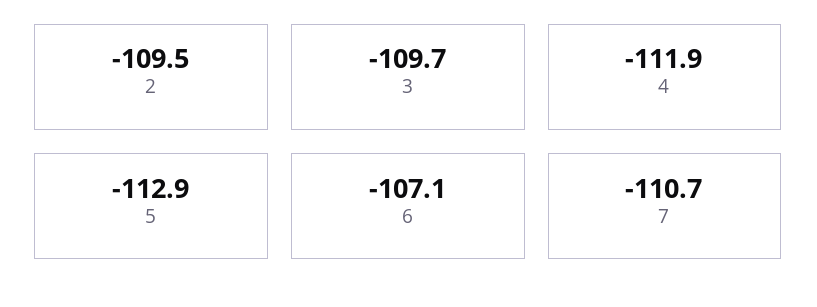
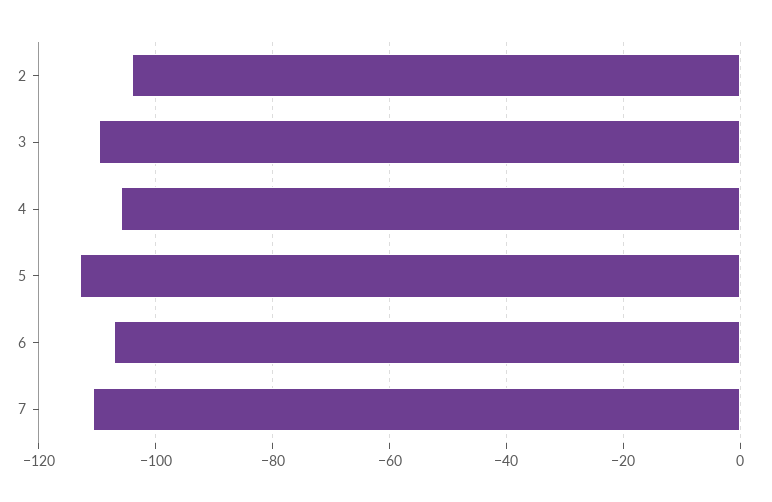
  {
-   "2": -109.5,
+   "2": -104,
    "3": -109.7,
-   "4": -111.9,
+   "4": -106,
    "5": -112.9,
    "6": -107.1,
    "7": -110.7
  }

